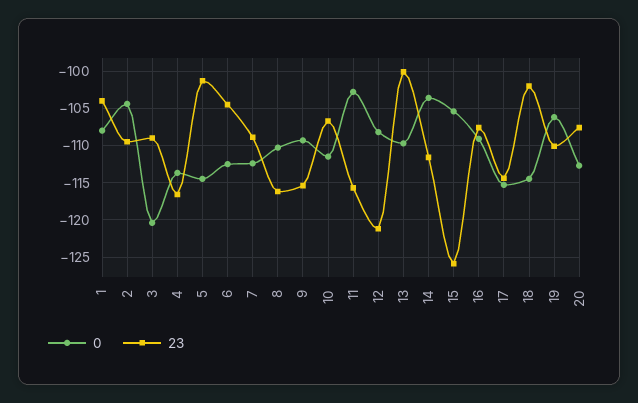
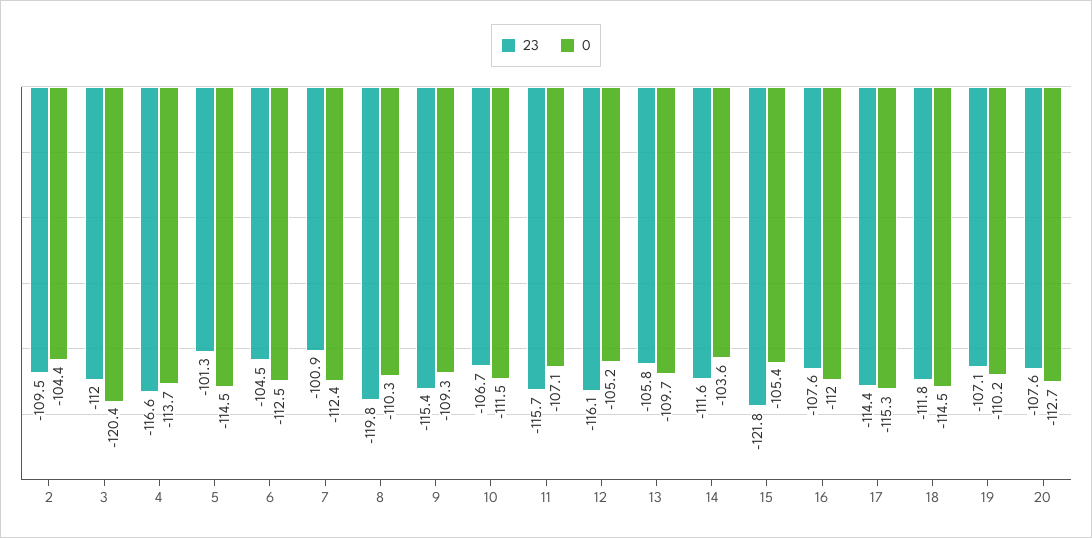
  {
    "0": {
-     "1": -108,
      "2": -104.4,
      "3": -120.4,
      "4": -113.7,
      "5": -114.5,
      "6": -112.5,
      "7": -112.4,
      "8": -110.3,
      "9": -109.3,
      "10": -111.5,
-     "11": -103,
+     "11": -107.1,
-     "12": -108,
+     "12": -105.2,
      "13": -109.7,
      "14": -103.6,
      "15": -105.4,
-     "16": -109,
+     "16": -112,
      "17": -115.3,
      "18": -114.5,
-     "19": -106,
+     "19": -110.2,
      "20": -112.7
    },
    "23": {
-     "1": -104,
      "2": -109.5,
-     "3": -109,
+     "3": -112,
      "4": -116.6,
      "5": -101.3,
      "6": -104.5,
-     "7": -109,
+     "7": -100.9,
-     "8": -116,
+     "8": -119.8,
      "9": -115.4,
      "10": -106.7,
      "11": -115.7,
-     "12": -121,
+     "12": -116.1,
-     "13": -100,
+     "13": -105.8,
      "14": -111.6,
-     "15": -126,
+     "15": -121.8,
      "16": -107.6,
      "17": -114.4,
-     "18": -102,
+     "18": -111.8,
-     "19": -110,
+     "19": -107.1,
      "20": -107.6
    }
  }

